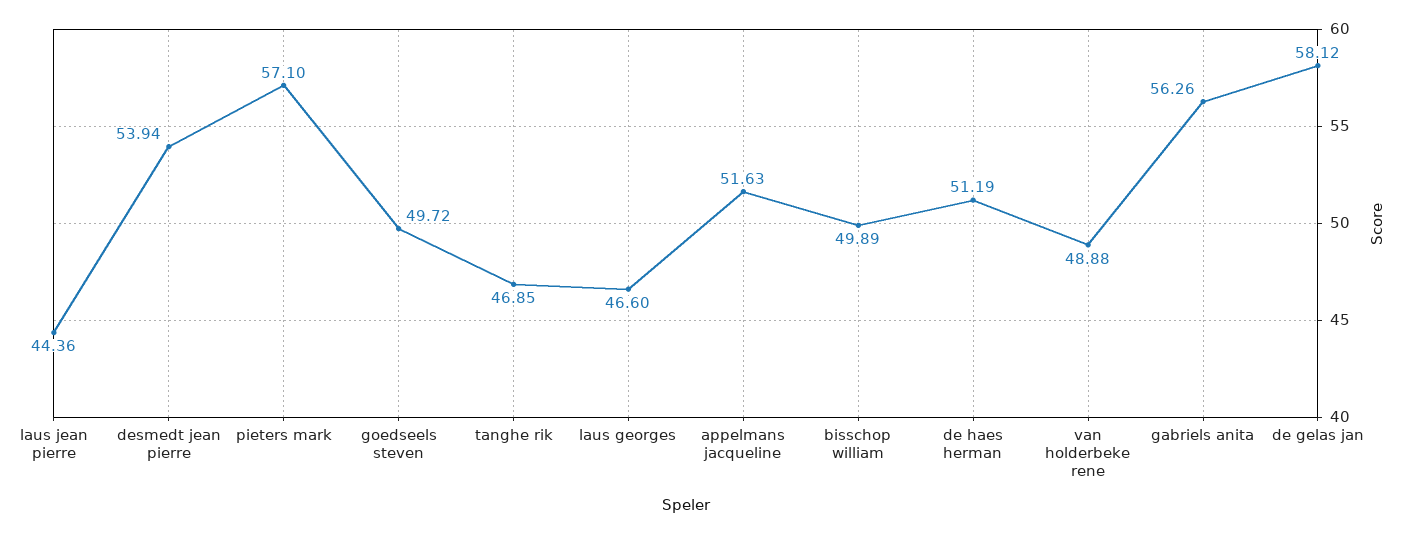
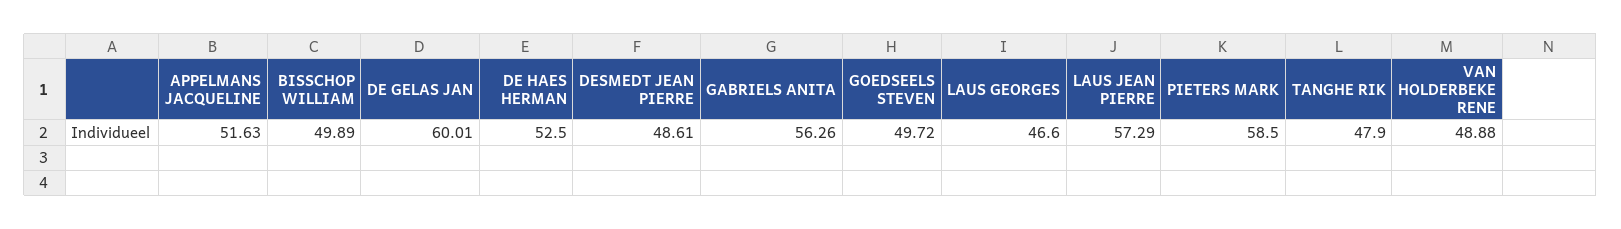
  {
-   "laus jean pierre": 44.36,
+   "laus jean pierre": 57.29,
-   "desmedt jean pierre": 53.94,
+   "desmedt jean pierre": 48.61,
-   "pieters mark": 57.1,
+   "pieters mark": 58.5,
    "goedseels steven": 49.72,
-   "tanghe rik": 46.85,
+   "tanghe rik": 47.9,
    "laus georges": 46.6,
    "appelmans jacqueline": 51.63,
    "bisschop william": 49.89,
-   "de haes herman": 51.19,
+   "de haes herman": 52.5,
    "van holderbeke rene": 48.88,
    "gabriels anita": 56.26,
-   "de gelas jan": 58.12
+   "de gelas jan": 60.01
  }

